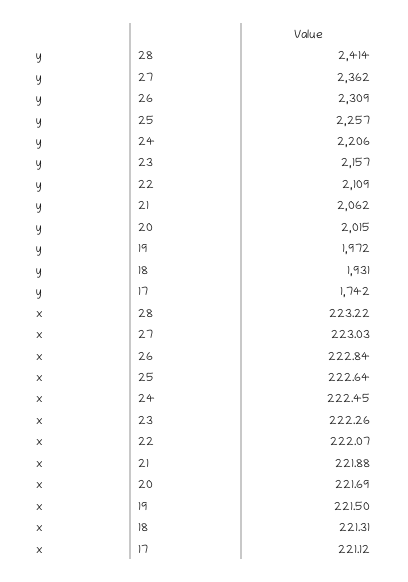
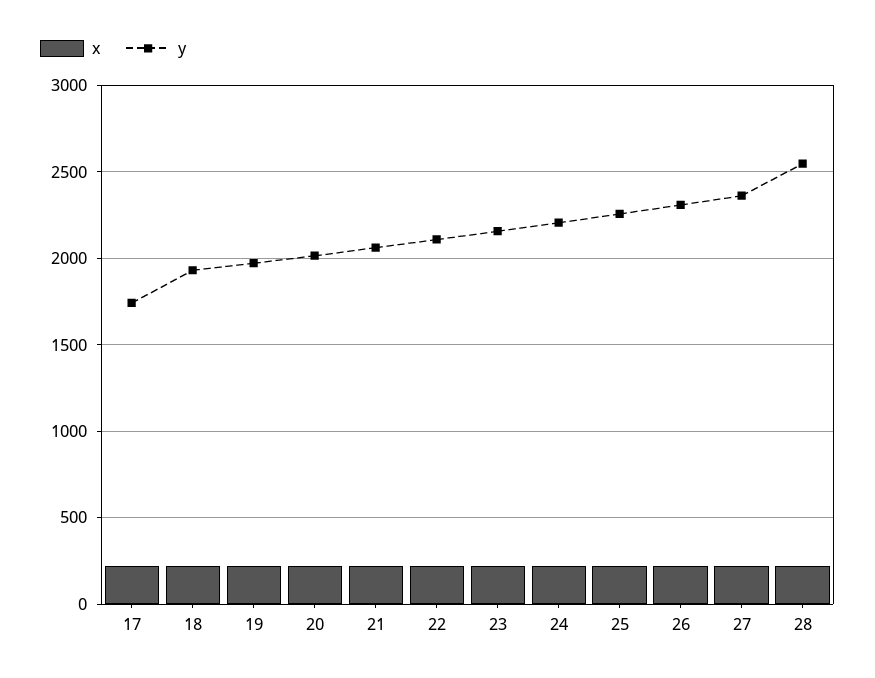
  {
    "y": {
-     "28": 2414,
+     "28": 2550,
      "27": 2362,
      "26": 2309,
      "25": 2257,
      "24": 2206,
      "23": 2157,
      "22": 2109,
      "21": 2062,
      "20": 2015,
      "19": 1972,
      "18": 1931,
      "17": 1742
    },
    "x": {
      "28": 223.22,
      "27": 223.03,
      "26": 222.84,
      "25": 222.64,
      "24": 222.45,
      "23": 222.26,
      "22": 222.07,
      "21": 221.88,
      "20": 221.69,
      "19": 221.5,
      "18": 221.31,
      "17": 221.12
    }
  }

